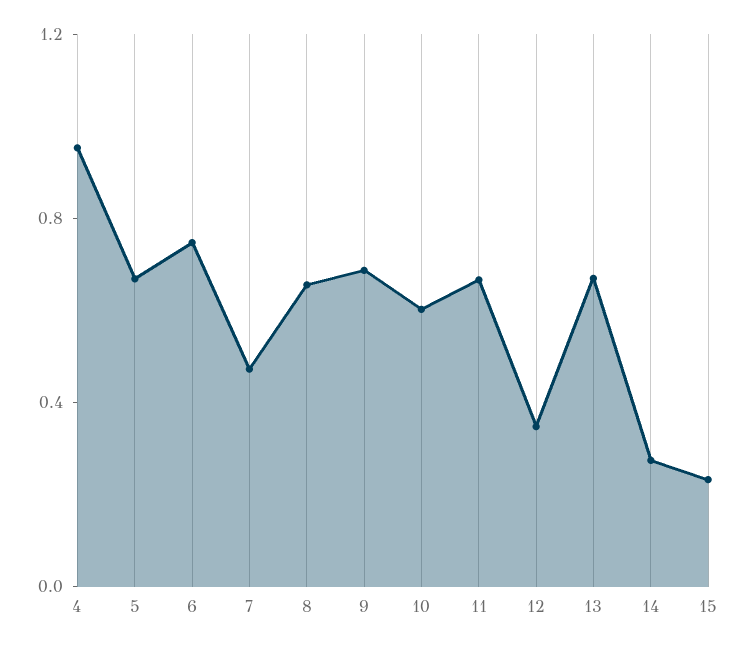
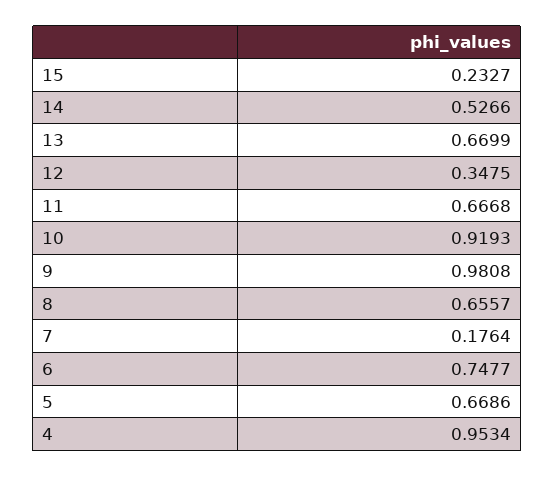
  {
    "4": 0.9534,
    "5": 0.6686,
    "6": 0.7477,
-   "7": 0.5,
+   "7": 0.1764,
    "8": 0.6557,
-   "9": 0.7,
+   "9": 0.9808,
-   "10": 0.6,
+   "10": 0.9193,
    "11": 0.6668,
    "12": 0.3475,
    "13": 0.6699,
-   "14": 0.3,
+   "14": 0.5266,
    "15": 0.2327
  }

